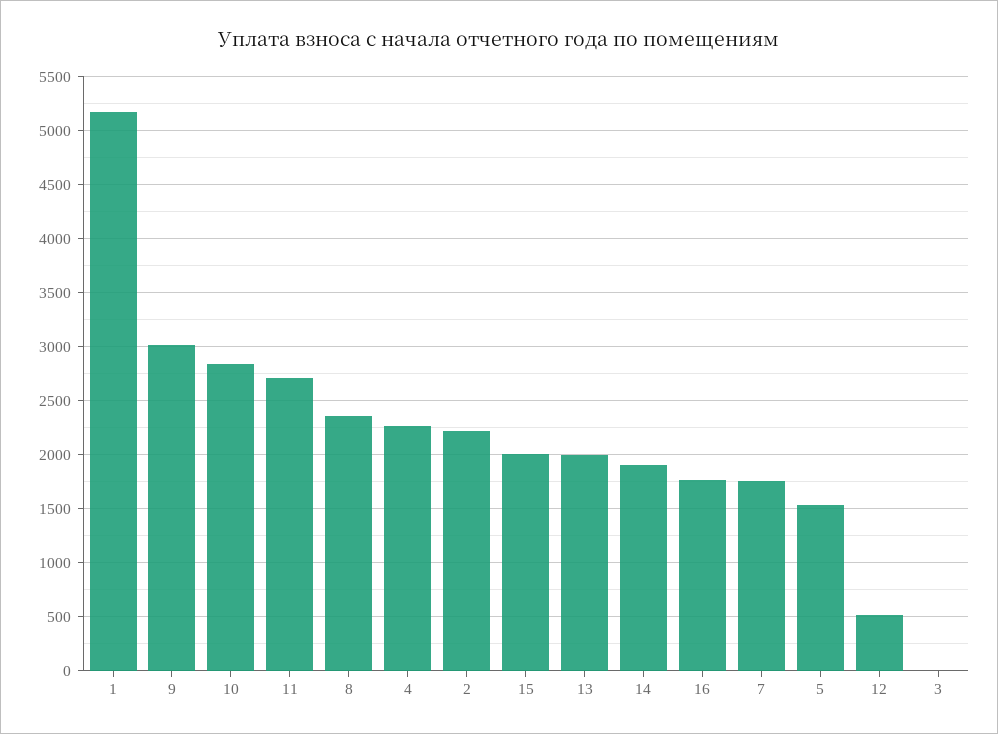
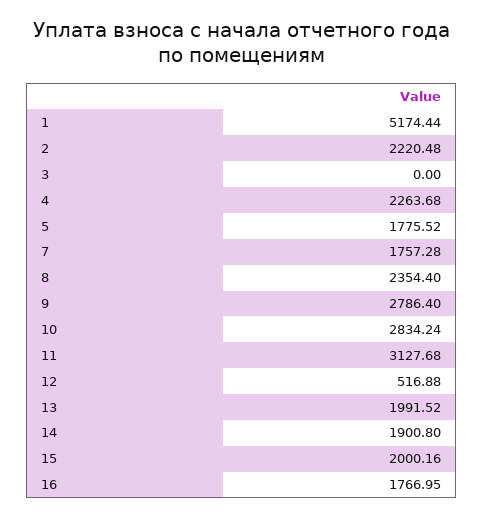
  {
    "1": 5174.44,
-   "9": 3000,
+   "9": 2786.4,
    "10": 2834.24,
-   "11": 2700,
+   "11": 3127.68,
    "8": 2354.4,
    "4": 2263.68,
    "2": 2220.48,
    "15": 2000.16,
    "13": 1991.52,
    "14": 1900.8,
    "16": 1766.95,
    "7": 1757.28,
-   "5": 1500,
+   "5": 1775.52,
    "12": 516.88,
    "3": 0
  }

